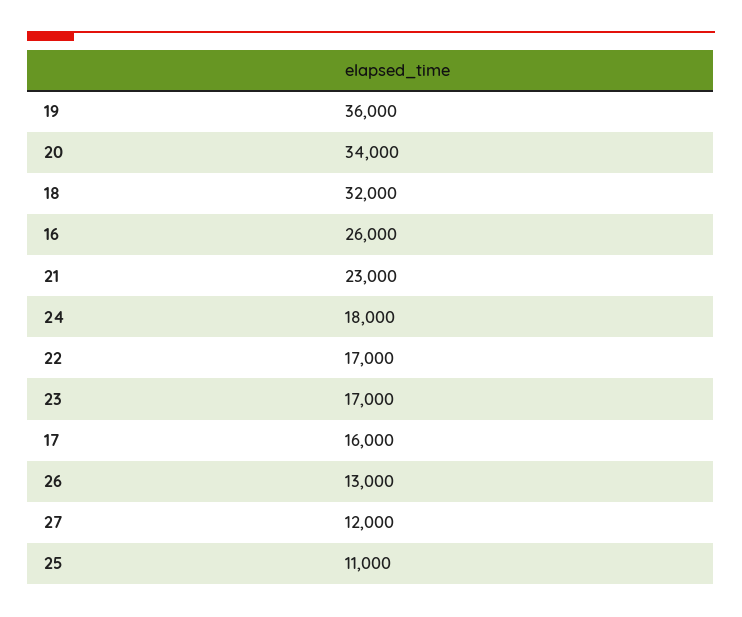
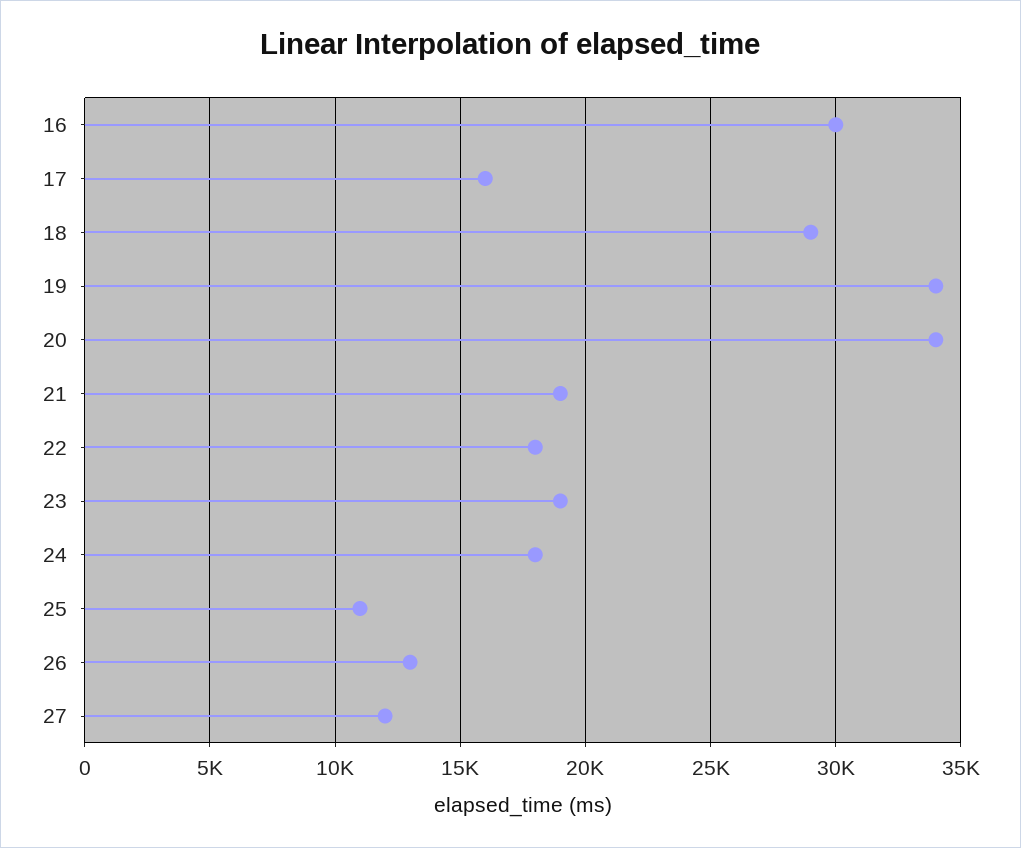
  {
-   "19": 36000,
+   "19": 34000,
    "20": 34000,
-   "18": 32000,
+   "18": 29000,
-   "16": 26000,
+   "16": 30000,
-   "21": 23000,
+   "21": 19000,
    "24": 18000,
-   "22": 17000,
+   "22": 18000,
-   "23": 17000,
+   "23": 19000,
    "17": 16000,
    "26": 13000,
    "27": 12000,
    "25": 11000
  }

